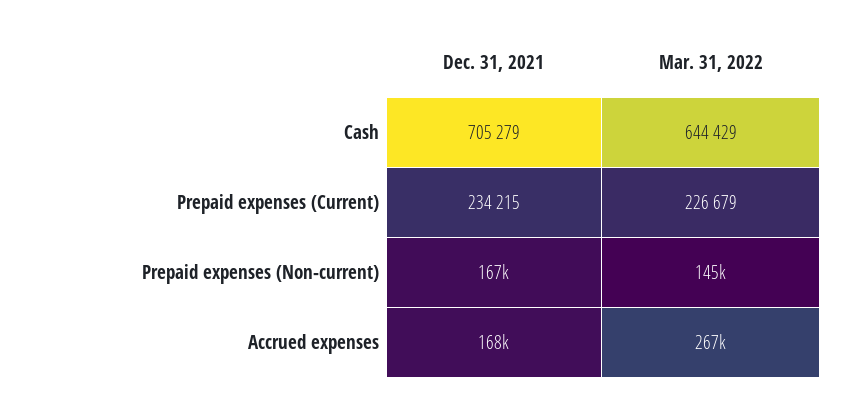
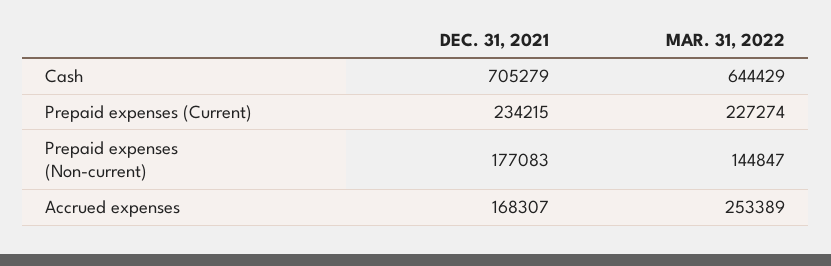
  {
    "Dec. 31, 2021": {
      "Cash": 705279,
      "Prepaid expenses (Current)": 234215,
-     "Prepaid expenses (Non-current)": 167000,
+     "Prepaid expenses (Non-current)": 177083,
      "Accrued expenses": 168307
    },
    "Mar. 31, 2022": {
      "Cash": 644429,
-     "Prepaid expenses (Current)": 226679,
+     "Prepaid expenses (Current)": 227274,
      "Prepaid expenses (Non-current)": 144847,
-     "Accrued expenses": 267000
+     "Accrued expenses": 253389
    }
  }

